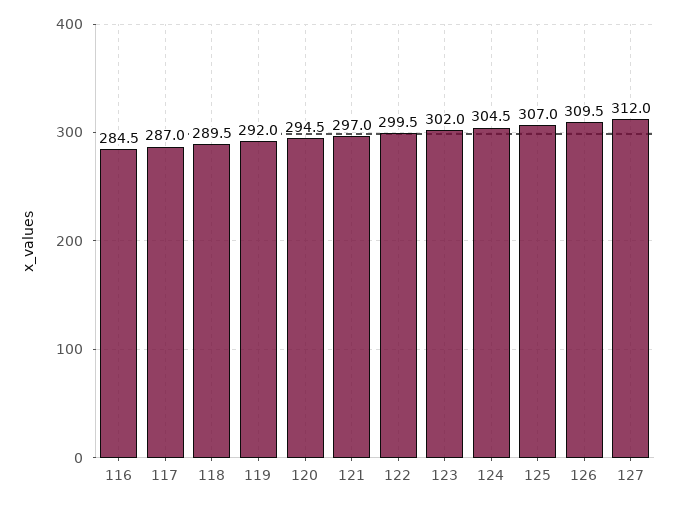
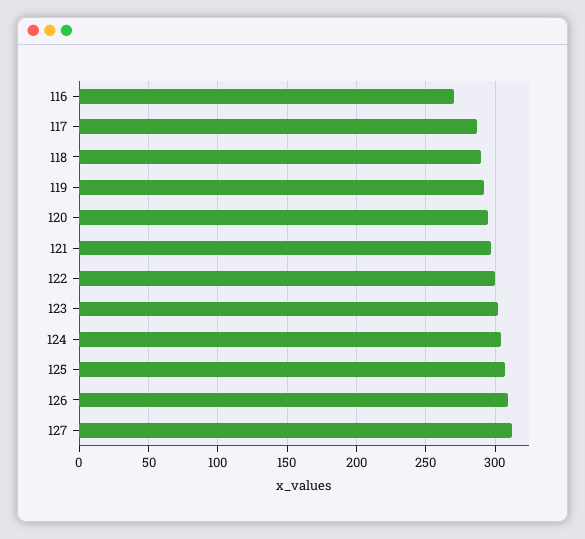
  {
-   "116": 284.5,
+   "116": 270,
    "117": 287,
    "118": 289.5,
    "119": 292,
    "120": 294.5,
    "121": 297,
    "122": 299.5,
    "123": 302,
    "124": 304.5,
    "125": 307,
    "126": 309.5,
    "127": 312
  }

